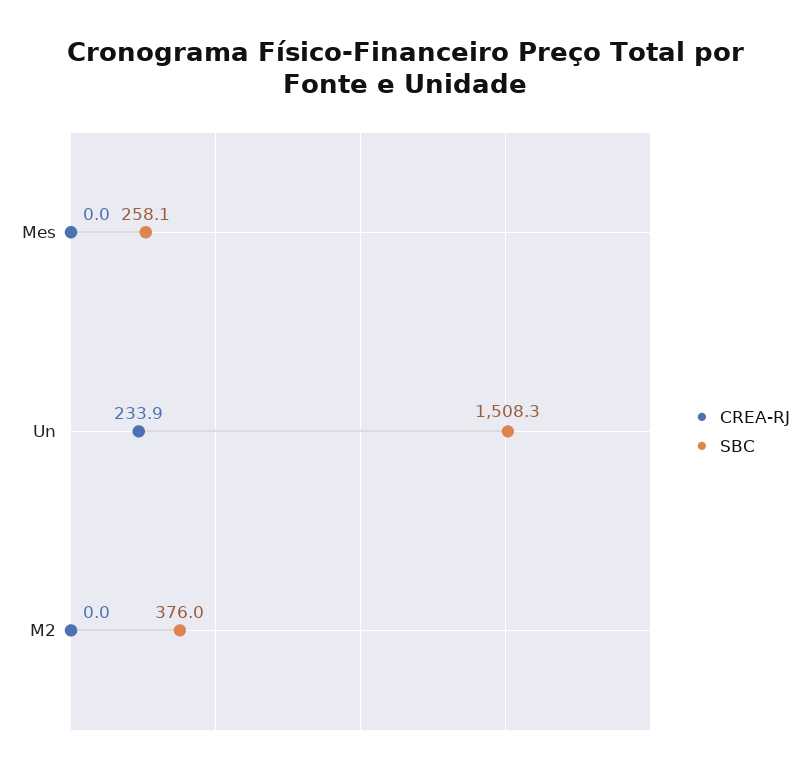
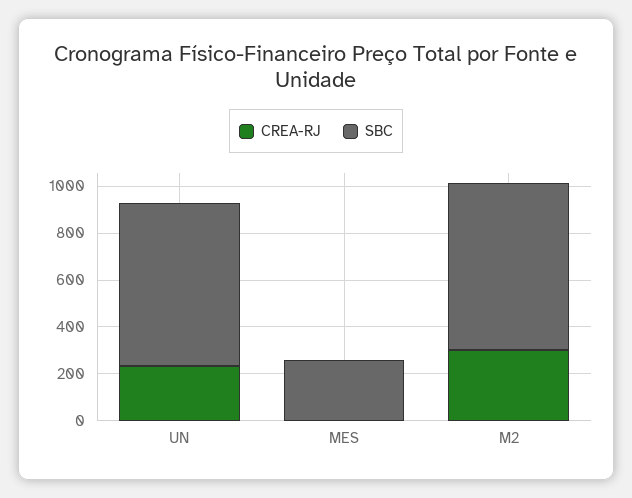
  {
    "CREA-RJ": {
      "Mes": 0,
      "Un": 233.9,
-     "M2": 0
+     "M2": 300
    },
    "SBC": {
      "Mes": 258.1,
-     "Un": 1508.3,
+     "Un": 700,
-     "M2": 376
+     "M2": 700
    }
  }

